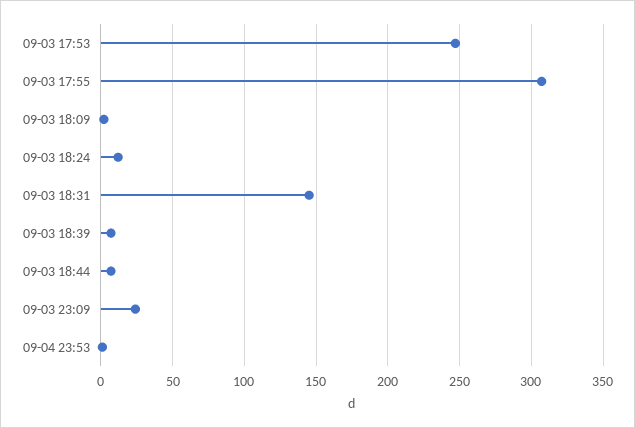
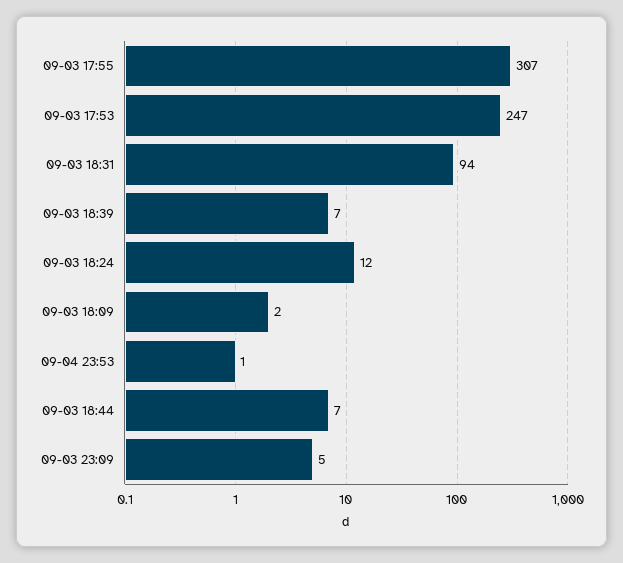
  {
    "09-03 17:53": 247,
    "09-03 17:55": 307,
    "09-03 18:09": 2,
    "09-03 18:24": 12,
-   "09-03 18:31": 145,
+   "09-03 18:31": 94,
    "09-03 18:39": 7,
    "09-03 18:44": 7,
-   "09-03 23:09": 25,
+   "09-03 23:09": 5,
    "09-04 23:53": 1
  }

